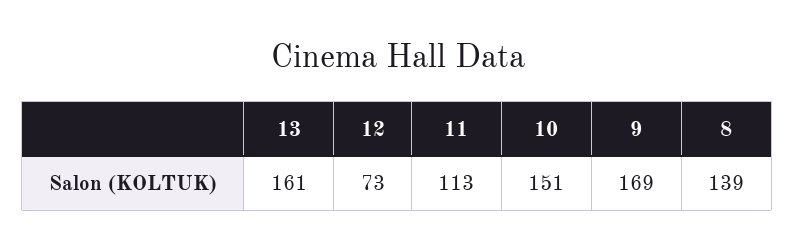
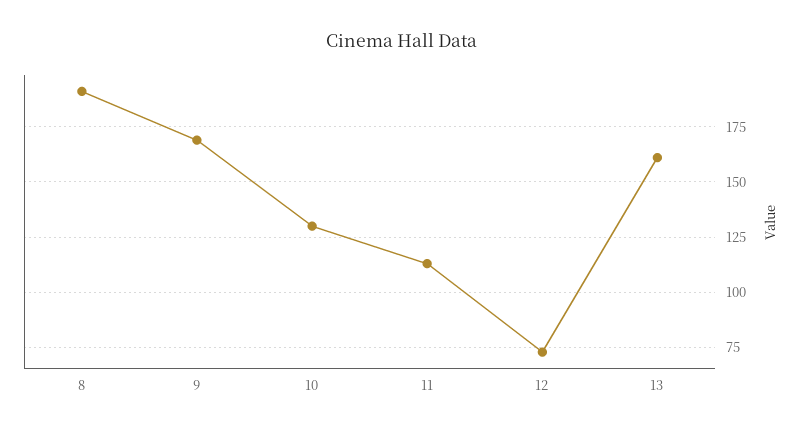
  {
    "13": 161,
    "12": 73,
    "11": 113,
-   "10": 151,
+   "10": 130,
    "9": 169,
-   "8": 139
+   "8": 190
  }

